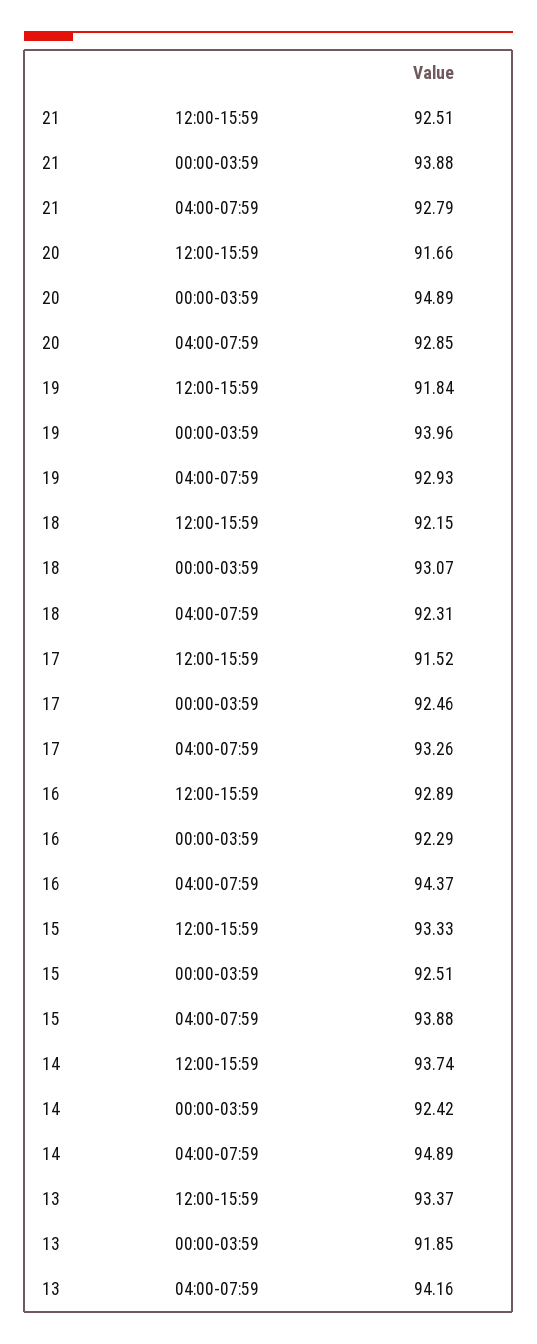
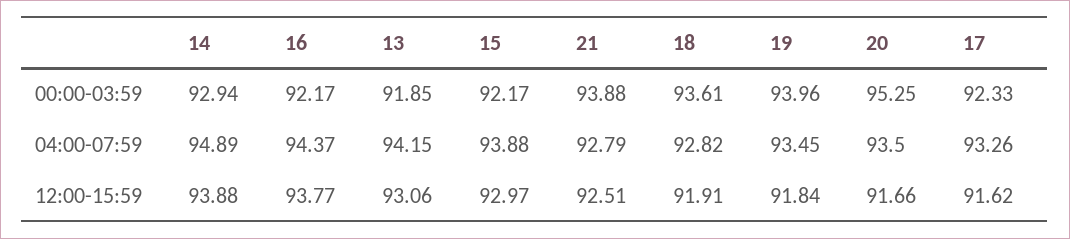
  {
    "21": {
      "12:00-15:59": 92.51,
      "00:00-03:59": 93.88,
      "04:00-07:59": 92.79
    },
    "20": {
      "12:00-15:59": 91.66,
-     "00:00-03:59": 94.89,
+     "00:00-03:59": 95.25,
-     "04:00-07:59": 92.85
+     "04:00-07:59": 93.5
    },
    "19": {
      "12:00-15:59": 91.84,
      "00:00-03:59": 93.96,
-     "04:00-07:59": 92.93
+     "04:00-07:59": 93.45
    },
    "18": {
-     "12:00-15:59": 92.15,
+     "12:00-15:59": 91.91,
-     "00:00-03:59": 93.07,
+     "00:00-03:59": 93.61,
-     "04:00-07:59": 92.31
+     "04:00-07:59": 92.82
    },
    "17": {
-     "12:00-15:59": 91.52,
+     "12:00-15:59": 91.62,
-     "00:00-03:59": 92.46,
+     "00:00-03:59": 92.33,
      "04:00-07:59": 93.26
    },
    "16": {
-     "12:00-15:59": 92.89,
+     "12:00-15:59": 93.77,
-     "00:00-03:59": 92.29,
+     "00:00-03:59": 92.17,
      "04:00-07:59": 94.37
    },
    "15": {
-     "12:00-15:59": 93.33,
+     "12:00-15:59": 92.97,
-     "00:00-03:59": 92.51,
+     "00:00-03:59": 92.17,
      "04:00-07:59": 93.88
    },
    "14": {
-     "12:00-15:59": 93.74,
+     "12:00-15:59": 93.88,
-     "00:00-03:59": 92.42,
+     "00:00-03:59": 92.94,
      "04:00-07:59": 94.89
    },
    "13": {
-     "12:00-15:59": 93.37,
+     "12:00-15:59": 93.06,
      "00:00-03:59": 91.85,
-     "04:00-07:59": 94.16
+     "04:00-07:59": 94.15
    }
  }

